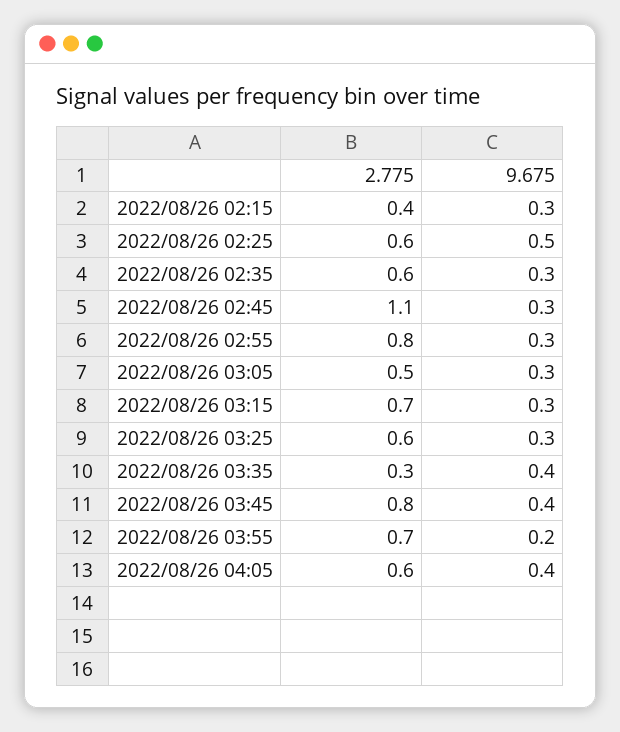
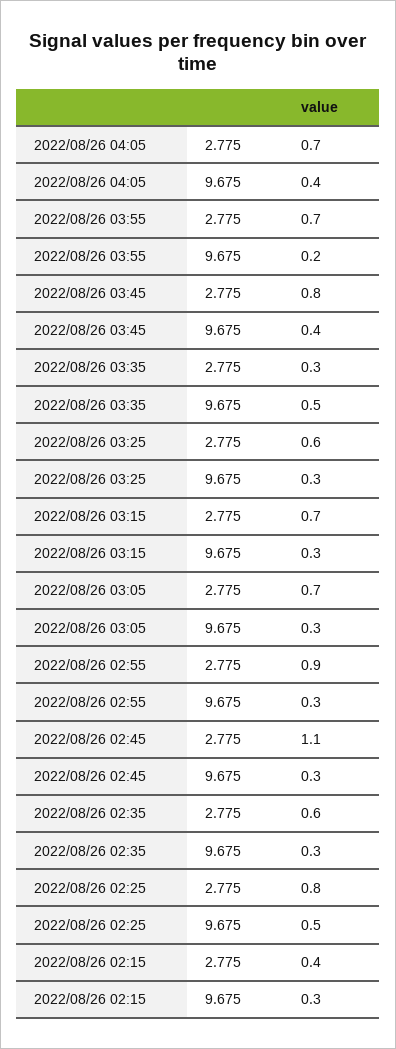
  {
    "2.775": {
      "2022/08/26 02:15": 0.4,
-     "2022/08/26 02:25": 0.6,
+     "2022/08/26 02:25": 0.8,
      "2022/08/26 02:35": 0.6,
      "2022/08/26 02:45": 1.1,
-     "2022/08/26 02:55": 0.8,
+     "2022/08/26 02:55": 0.9,
-     "2022/08/26 03:05": 0.5,
+     "2022/08/26 03:05": 0.7,
      "2022/08/26 03:15": 0.7,
      "2022/08/26 03:25": 0.6,
      "2022/08/26 03:35": 0.3,
      "2022/08/26 03:45": 0.8,
      "2022/08/26 03:55": 0.7,
-     "2022/08/26 04:05": 0.6
+     "2022/08/26 04:05": 0.7
    },
    "9.675": {
      "2022/08/26 02:15": 0.3,
      "2022/08/26 02:25": 0.5,
      "2022/08/26 02:35": 0.3,
      "2022/08/26 02:45": 0.3,
      "2022/08/26 02:55": 0.3,
      "2022/08/26 03:05": 0.3,
      "2022/08/26 03:15": 0.3,
      "2022/08/26 03:25": 0.3,
-     "2022/08/26 03:35": 0.4,
+     "2022/08/26 03:35": 0.5,
      "2022/08/26 03:45": 0.4,
      "2022/08/26 03:55": 0.2,
      "2022/08/26 04:05": 0.4
    }
  }

